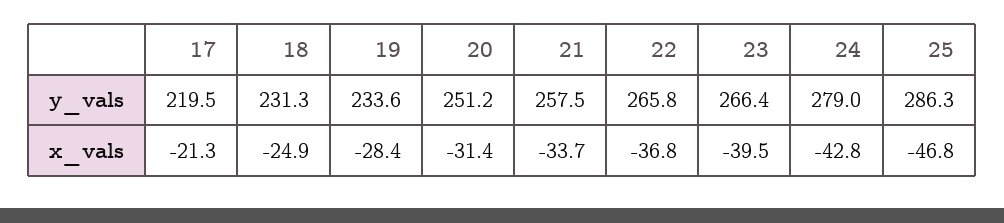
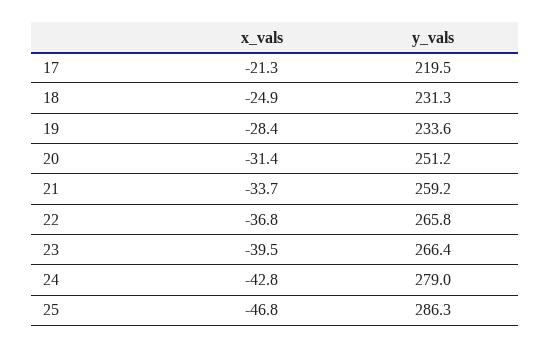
  {
    "17": {
      "y_vals": 219.5,
      "x_vals": -21.3
    },
    "18": {
      "y_vals": 231.3,
      "x_vals": -24.9
    },
    "19": {
      "y_vals": 233.6,
      "x_vals": -28.4
    },
    "20": {
      "y_vals": 251.2,
      "x_vals": -31.4
    },
    "21": {
-     "y_vals": 257.5,
+     "y_vals": 259.2,
      "x_vals": -33.7
    },
    "22": {
      "y_vals": 265.8,
      "x_vals": -36.8
    },
    "23": {
      "y_vals": 266.4,
      "x_vals": -39.5
    },
    "24": {
      "y_vals": 279,
      "x_vals": -42.8
    },
    "25": {
      "y_vals": 286.3,
      "x_vals": -46.8
    }
  }

